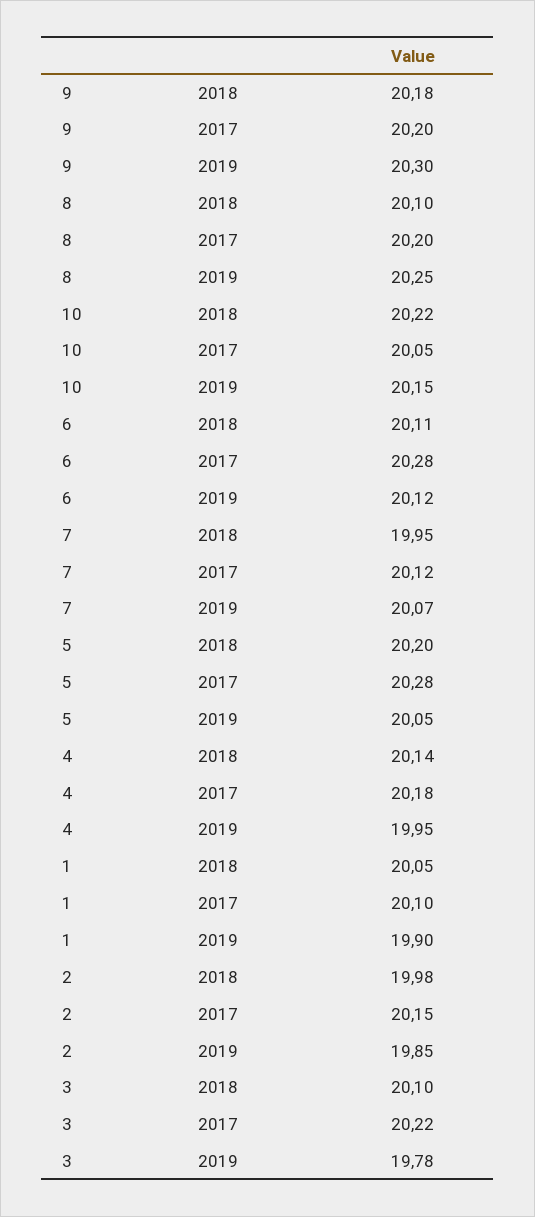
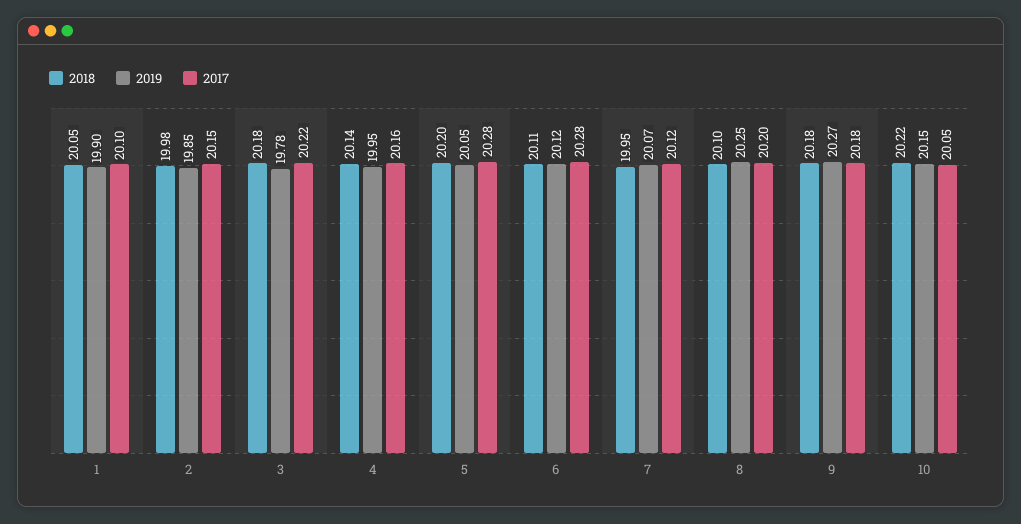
  {
    "2018": {
      "9": 20.18,
      "8": 20.1,
      "10": 20.22,
      "6": 20.11,
      "7": 19.95,
      "5": 20.2,
      "4": 20.14,
      "1": 20.05,
      "2": 19.98,
-     "3": 20.1
+     "3": 20.18
    },
    "2017": {
-     "9": 20.2,
+     "9": 20.18,
      "8": 20.2,
      "10": 20.05,
      "6": 20.28,
      "7": 20.12,
      "5": 20.28,
-     "4": 20.18,
+     "4": 20.16,
      "1": 20.1,
      "2": 20.15,
      "3": 20.22
    },
    "2019": {
-     "9": 20.3,
+     "9": 20.27,
      "8": 20.25,
      "10": 20.15,
      "6": 20.12,
      "7": 20.07,
      "5": 20.05,
      "4": 19.95,
      "1": 19.9,
      "2": 19.85,
      "3": 19.78
    }
  }

